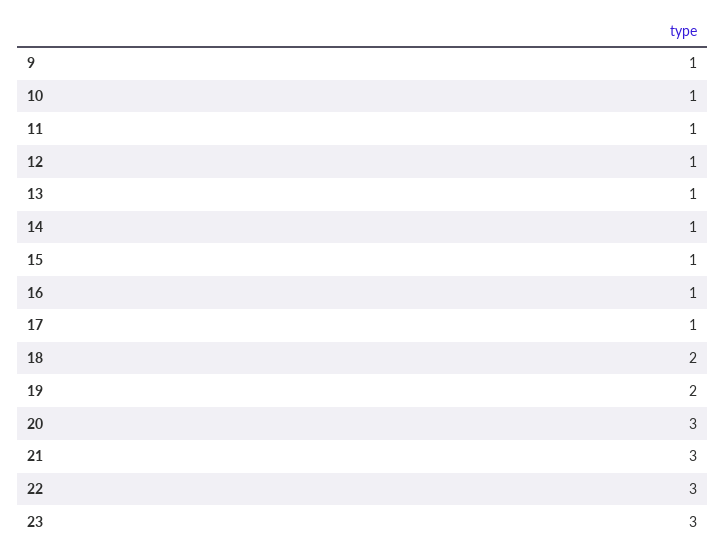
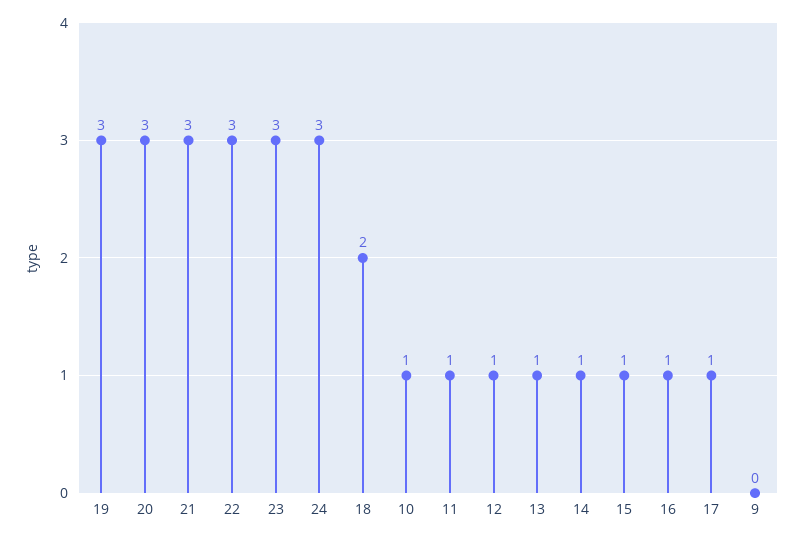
  {
-   "9": 1,
+   "9": 0,
    "10": 1,
    "11": 1,
    "12": 1,
    "13": 1,
    "14": 1,
    "15": 1,
    "16": 1,
    "17": 1,
    "18": 2,
-   "19": 2,
+   "19": 3,
    "20": 3,
    "21": 3,
    "22": 3,
-   "23": 3
+   "23": 3,
+   "24": 3
  }

